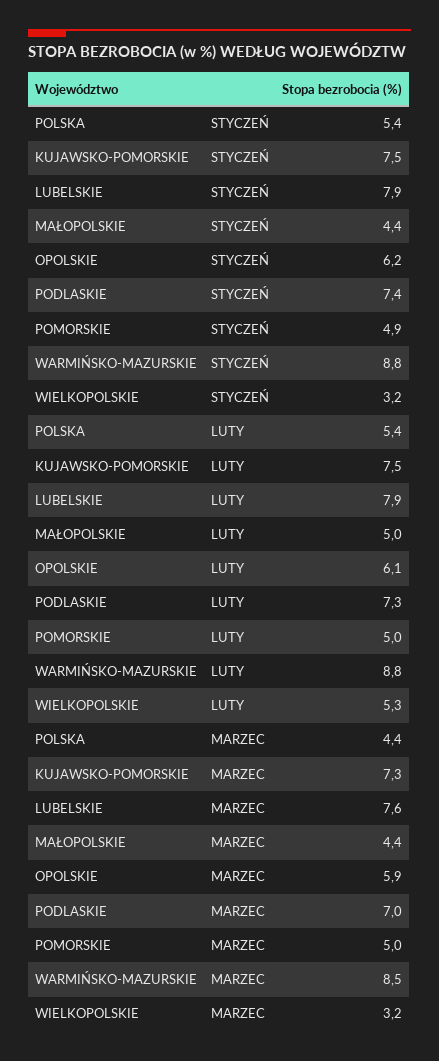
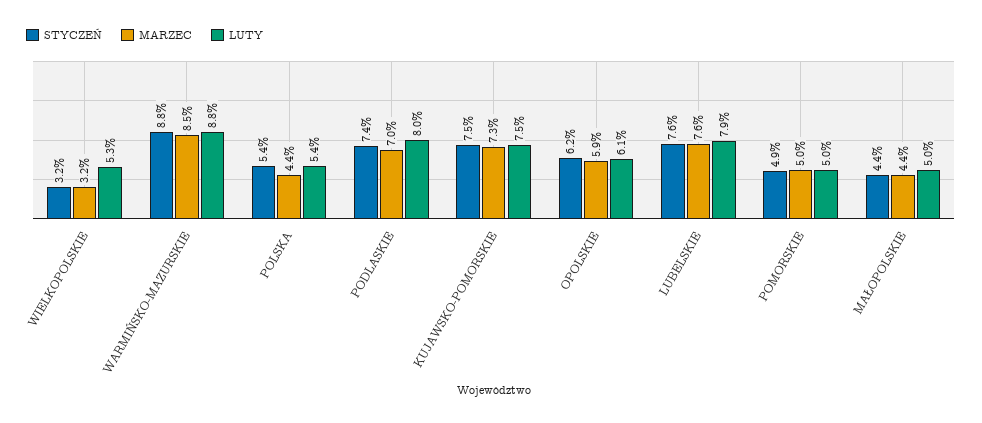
  {
    "STYCZEŃ": {
      "POLSKA": 5.4,
      "KUJAWSKO-POMORSKIE": 7.5,
-     "LUBELSKIE": 7.9,
+     "LUBELSKIE": 7.6,
      "MAŁOPOLSKIE": 4.4,
      "OPOLSKIE": 6.2,
      "PODLASKIE": 7.4,
      "POMORSKIE": 4.9,
      "WARMIŃSKO-MAZURSKIE": 8.8,
      "WIELKOPOLSKIE": 3.2
    },
    "LUTY": {
      "POLSKA": 5.4,
      "KUJAWSKO-POMORSKIE": 7.5,
      "LUBELSKIE": 7.9,
      "MAŁOPOLSKIE": 5,
      "OPOLSKIE": 6.1,
-     "PODLASKIE": 7.3,
+     "PODLASKIE": 8,
      "POMORSKIE": 5,
      "WARMIŃSKO-MAZURSKIE": 8.8,
      "WIELKOPOLSKIE": 5.3
    },
    "MARZEC": {
      "POLSKA": 4.4,
      "KUJAWSKO-POMORSKIE": 7.3,
      "LUBELSKIE": 7.6,
      "MAŁOPOLSKIE": 4.4,
      "OPOLSKIE": 5.9,
      "PODLASKIE": 7,
      "POMORSKIE": 5,
      "WARMIŃSKO-MAZURSKIE": 8.5,
      "WIELKOPOLSKIE": 3.2
    }
  }

